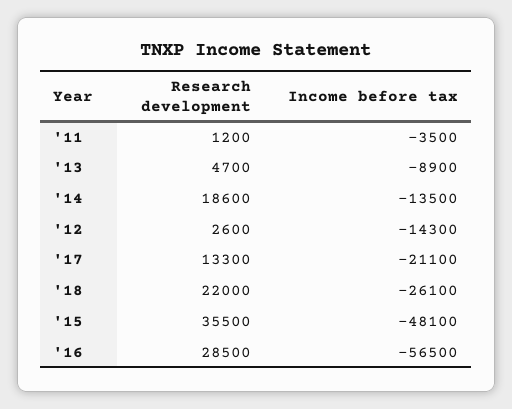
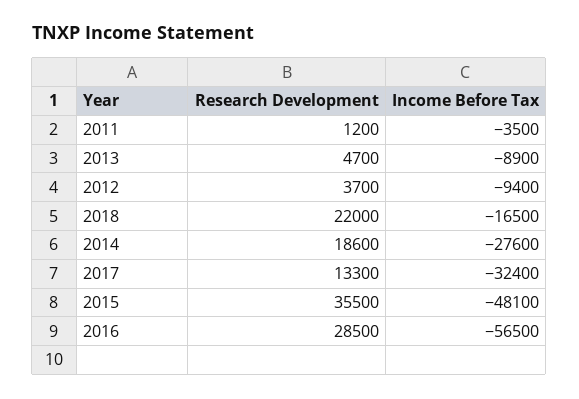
  {
    "Research development": {
      "'11": 1200,
      "'13": 4700,
      "'14": 18600,
-     "'12": 2600,
+     "'12": 3700,
      "'17": 13300,
      "'18": 22000,
      "'15": 35500,
      "'16": 28500
    },
    "Income before tax": {
      "'11": -3500,
      "'13": -8900,
-     "'14": -13500,
+     "'14": -27600,
-     "'12": -14300,
+     "'12": -9400,
-     "'17": -21100,
+     "'17": -32400,
-     "'18": -26100,
+     "'18": -16500,
      "'15": -48100,
      "'16": -56500
    }
  }

